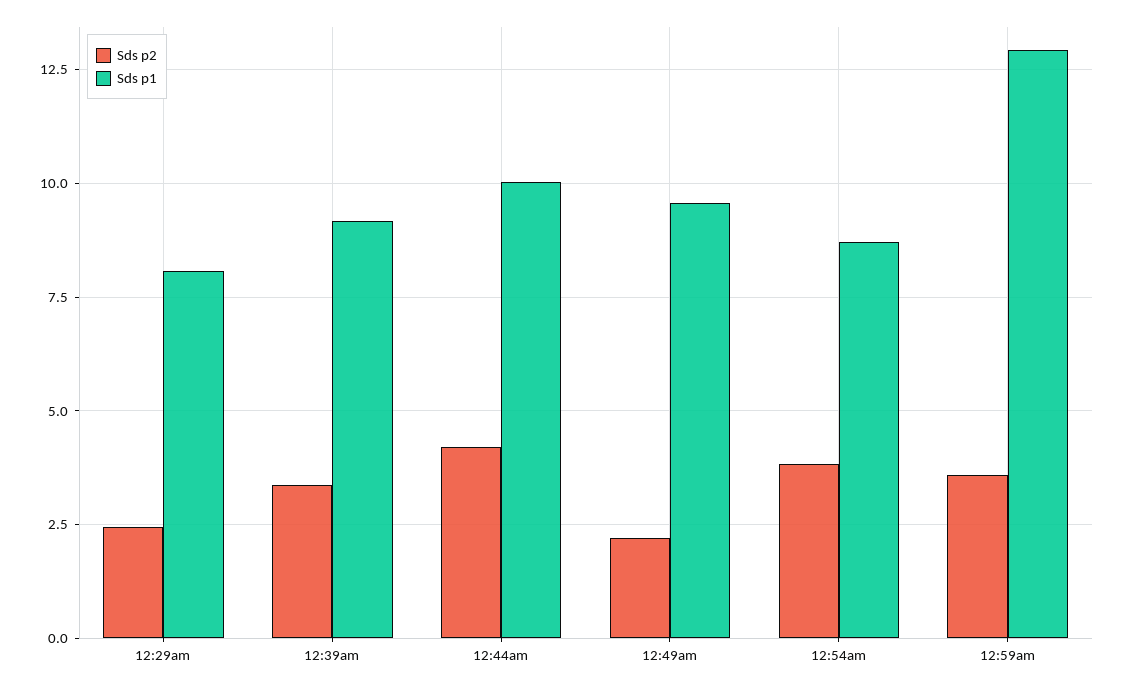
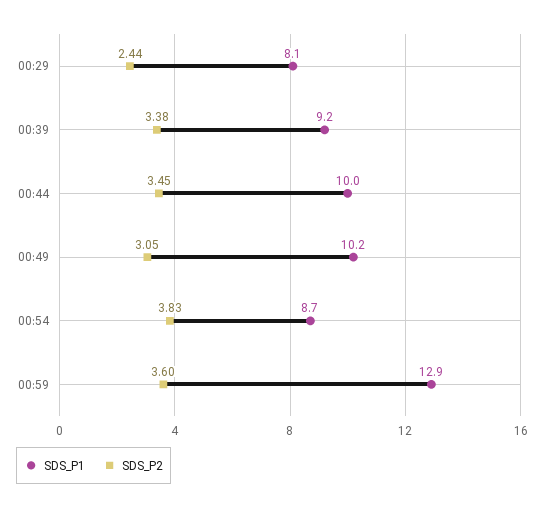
  {
    "Sds p2": {
      "12:29am": 2.44,
      "12:39am": 3.38,
-     "12:44am": 4.25,
+     "12:44am": 3.45,
-     "12:49am": 2.25,
+     "12:49am": 3.05,
      "12:54am": 3.83,
      "12:59am": 3.6
    },
    "Sds p1": {
      "12:29am": 8.1,
      "12:39am": 9.2,
      "12:44am": 10,
-     "12:49am": 9.5,
+     "12:49am": 10.2,
      "12:54am": 8.7,
      "12:59am": 12.9
    }
  }

